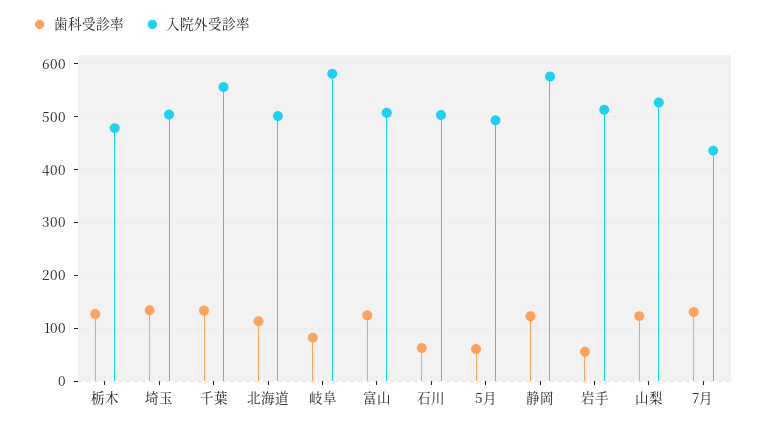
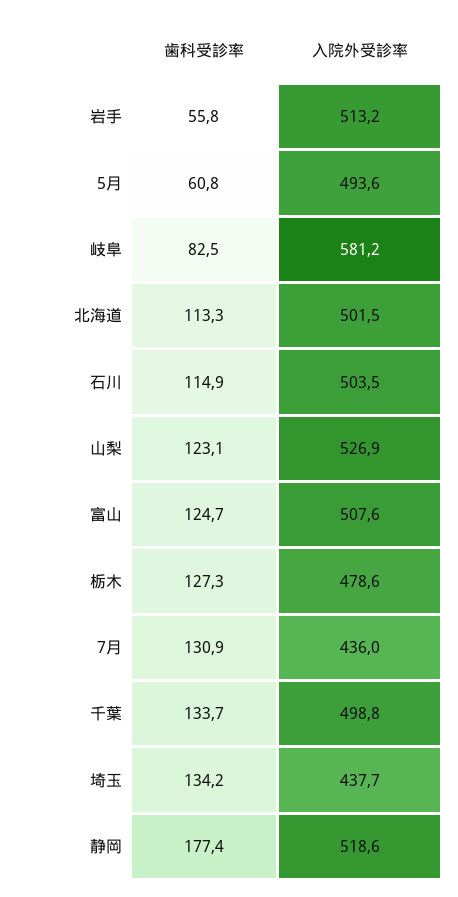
  {
    "歯科受診率": {
      "栃木": 127.3,
      "埼玉": 134.2,
      "千葉": 133.7,
      "北海道": 113.3,
      "岐阜": 82.5,
      "富山": 124.7,
-     "石川": 60,
+     "石川": 114.9,
      "5月": 60.8,
-     "静岡": 120,
+     "静岡": 177.4,
      "岩手": 55.8,
      "山梨": 123.1,
      "7月": 130.9
    },
    "入院外受診率": {
      "栃木": 478.6,
-     "埼玉": 500,
+     "埼玉": 437.7,
-     "千葉": 560,
+     "千葉": 498.8,
      "北海道": 501.5,
      "岐阜": 581.2,
      "富山": 507.6,
      "石川": 503.5,
      "5月": 493.6,
-     "静岡": 580,
+     "静岡": 518.6,
      "岩手": 513.2,
      "山梨": 526.9,
      "7月": 436
    }
  }

